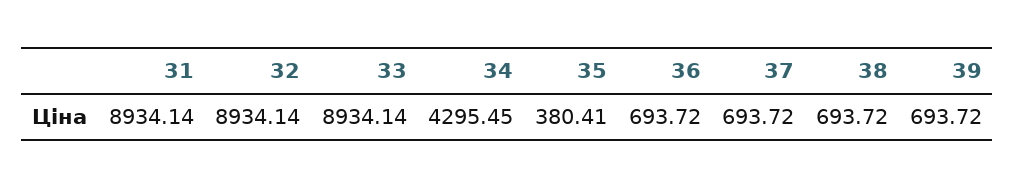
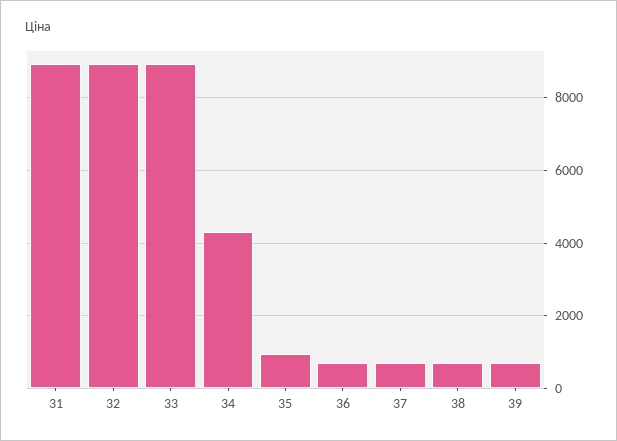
  {
    "31": 8934.14,
    "32": 8934.14,
    "33": 8934.14,
    "34": 4295.45,
-   "35": 380.41,
+   "35": 1000,
    "36": 693.72,
    "37": 693.72,
    "38": 693.72,
    "39": 693.72
  }

